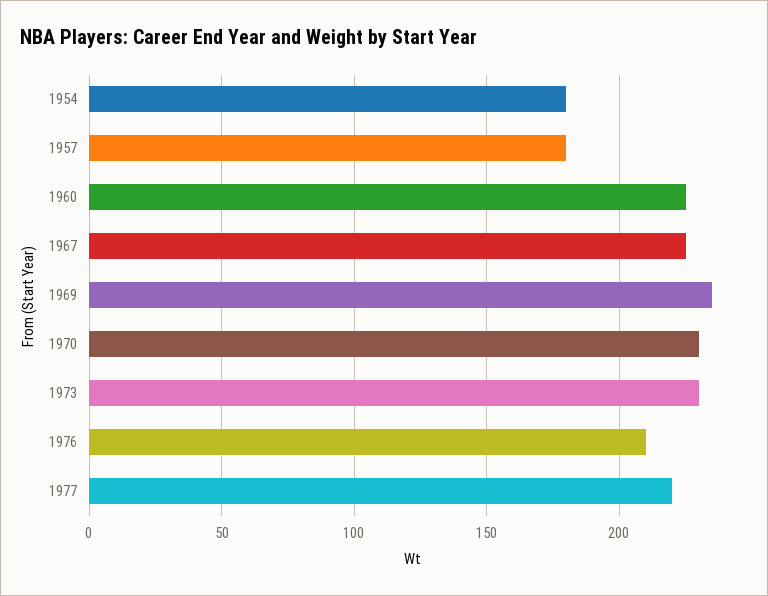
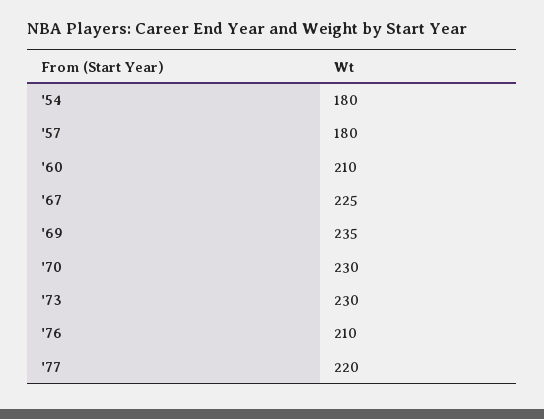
  {
    "1954": 180,
    "1957": 180,
-   "1960": 225,
+   "1960": 210,
    "1967": 225,
    "1969": 235,
    "1970": 230,
    "1973": 230,
    "1976": 210,
    "1977": 220
  }

